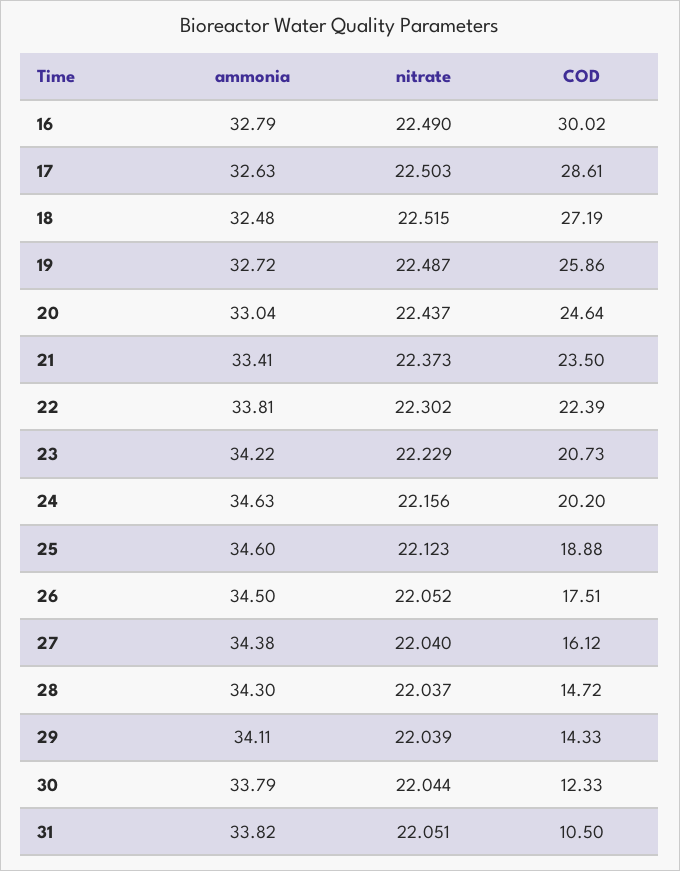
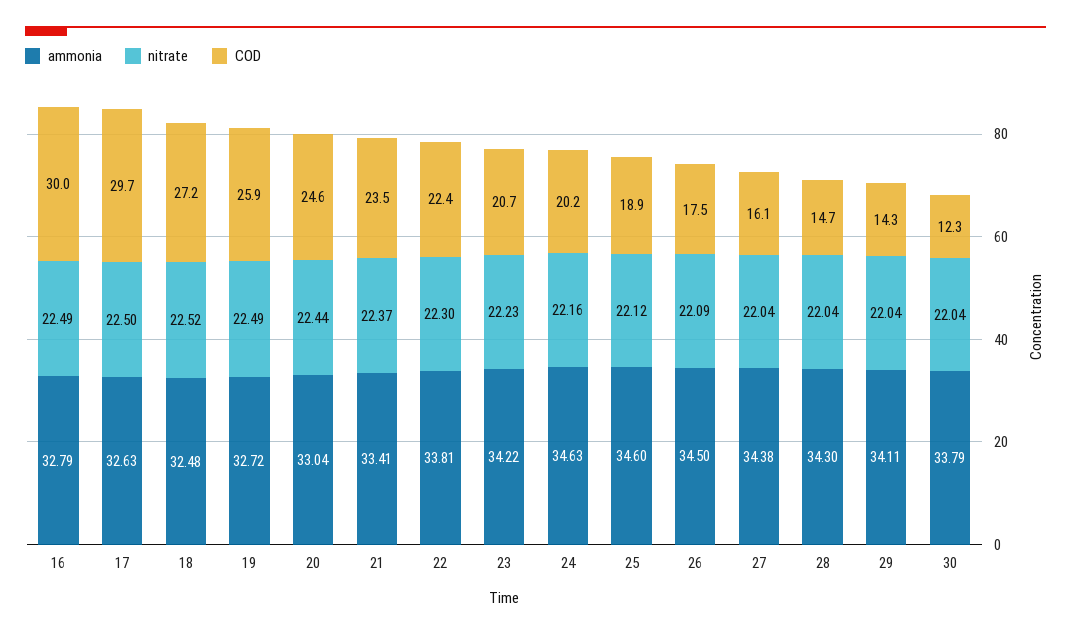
  {
    "ammonia": {
      "16": 32.79,
      "17": 32.63,
      "18": 32.48,
      "19": 32.72,
      "20": 33.04,
      "21": 33.41,
      "22": 33.81,
      "23": 34.22,
      "24": 34.63,
      "25": 34.6,
      "26": 34.5,
      "27": 34.38,
      "28": 34.3,
      "29": 34.11,
-     "30": 33.79,
+     "30": 33.79
-     "31": 33.82
    },
    "nitrate": {
      "16": 22.49,
      "17": 22.503,
      "18": 22.515,
      "19": 22.487,
      "20": 22.437,
      "21": 22.373,
      "22": 22.302,
      "23": 22.229,
      "24": 22.156,
      "25": 22.123,
-     "26": 22.052,
+     "26": 22.09,
      "27": 22.04,
      "28": 22.037,
      "29": 22.039,
-     "30": 22.044,
+     "30": 22.044
-     "31": 22.051
    },
    "COD": {
      "16": 30.02,
-     "17": 28.61,
+     "17": 29.7,
      "18": 27.19,
      "19": 25.86,
      "20": 24.64,
      "21": 23.5,
      "22": 22.39,
      "23": 20.73,
      "24": 20.2,
      "25": 18.88,
      "26": 17.51,
      "27": 16.12,
      "28": 14.72,
      "29": 14.33,
-     "30": 12.33,
+     "30": 12.33
-     "31": 10.5
    }
  }

